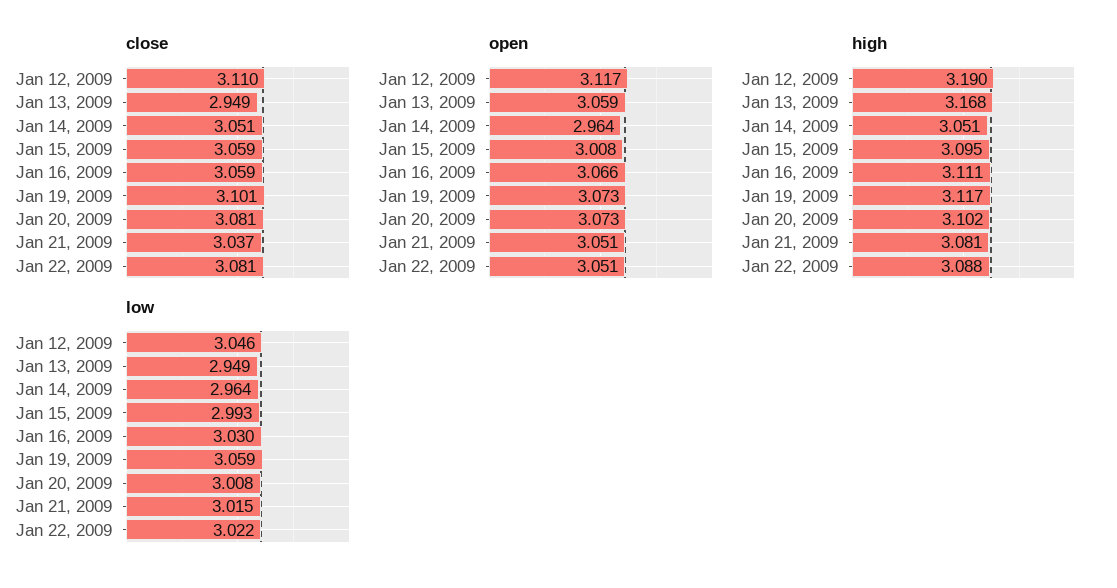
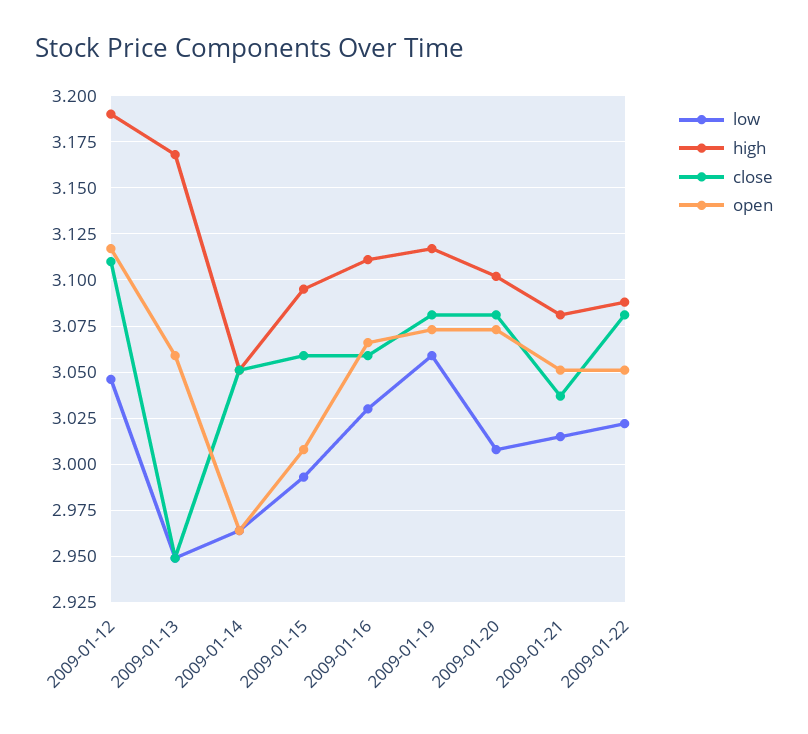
  {
    "close": {
      "Jan 12, 2009": 3.11,
      "Jan 13, 2009": 2.949,
      "Jan 14, 2009": 3.051,
      "Jan 15, 2009": 3.059,
      "Jan 16, 2009": 3.059,
-     "Jan 19, 2009": 3.101,
+     "Jan 19, 2009": 3.08,
      "Jan 20, 2009": 3.081,
      "Jan 21, 2009": 3.037,
      "Jan 22, 2009": 3.081
    },
    "open": {
      "Jan 12, 2009": 3.117,
      "Jan 13, 2009": 3.059,
      "Jan 14, 2009": 2.964,
      "Jan 15, 2009": 3.008,
      "Jan 16, 2009": 3.066,
      "Jan 19, 2009": 3.073,
      "Jan 20, 2009": 3.073,
      "Jan 21, 2009": 3.051,
      "Jan 22, 2009": 3.051
    },
    "high": {
      "Jan 12, 2009": 3.19,
      "Jan 13, 2009": 3.168,
      "Jan 14, 2009": 3.051,
      "Jan 15, 2009": 3.095,
      "Jan 16, 2009": 3.111,
      "Jan 19, 2009": 3.117,
      "Jan 20, 2009": 3.102,
      "Jan 21, 2009": 3.081,
      "Jan 22, 2009": 3.088
    },
    "low": {
      "Jan 12, 2009": 3.046,
      "Jan 13, 2009": 2.949,
      "Jan 14, 2009": 2.964,
      "Jan 15, 2009": 2.993,
      "Jan 16, 2009": 3.03,
      "Jan 19, 2009": 3.059,
      "Jan 20, 2009": 3.008,
      "Jan 21, 2009": 3.015,
      "Jan 22, 2009": 3.022
    }
  }

